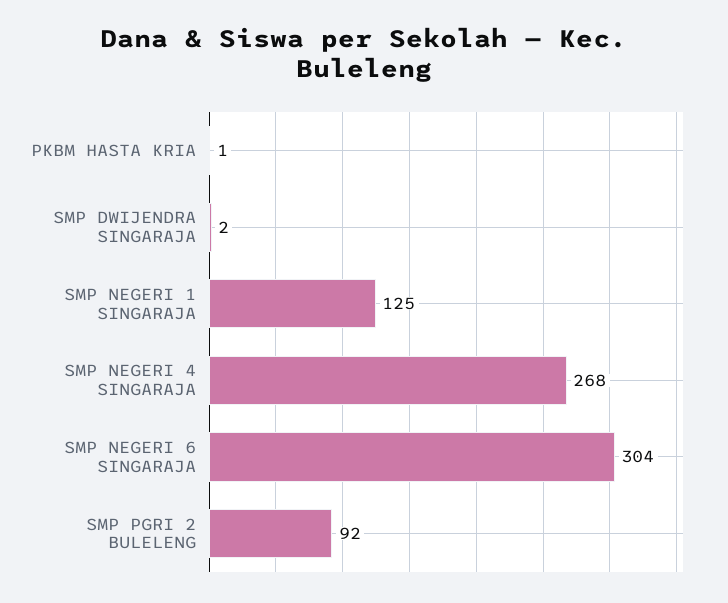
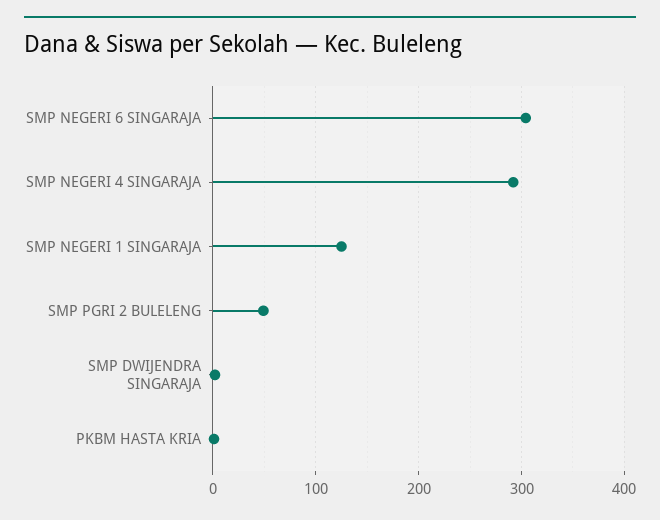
  {
    "PKBM HASTA KRIA": 1,
    "SMP DWIJENDRA SINGARAJA": 2,
    "SMP NEGERI 1 SINGARAJA": 125,
-   "SMP NEGERI 4 SINGARAJA": 268,
+   "SMP NEGERI 4 SINGARAJA": 290,
    "SMP NEGERI 6 SINGARAJA": 304,
-   "SMP PGRI 2 BULELENG": 92
+   "SMP PGRI 2 BULELENG": 50
  }

